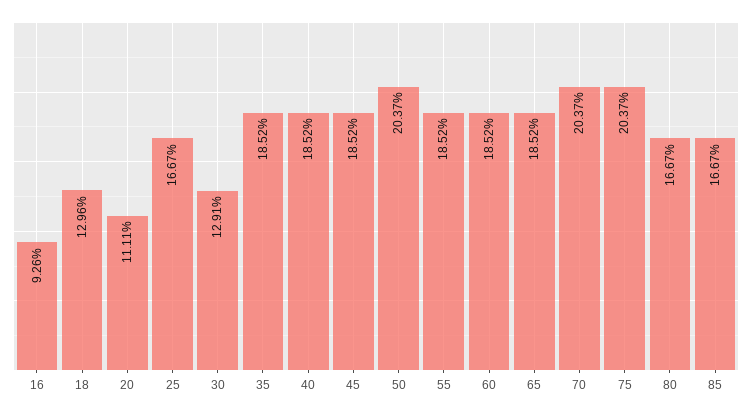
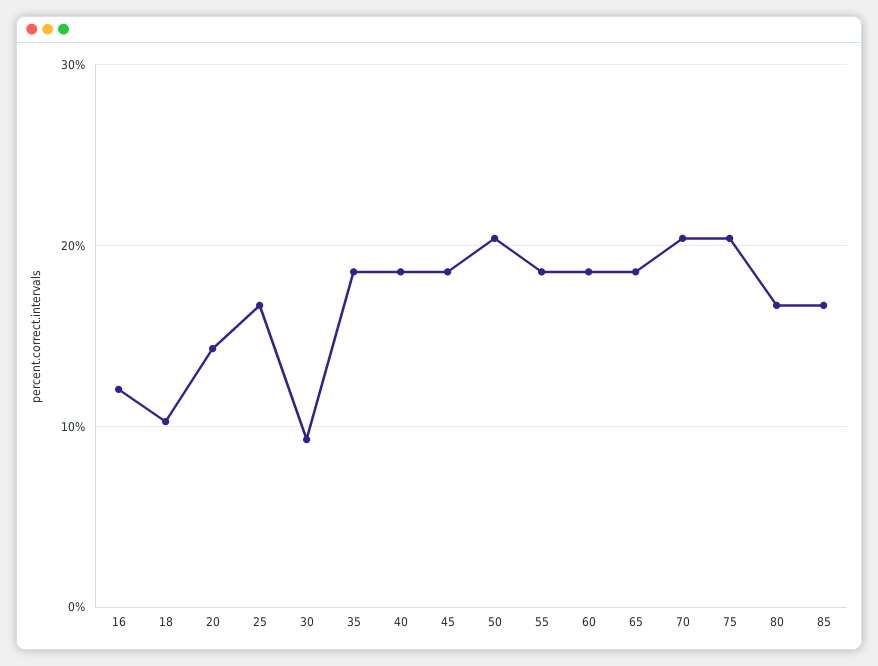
  {
-   "16": 9.26,
+   "16": 12,
-   "18": 12.96,
+   "18": 10,
-   "20": 11.11,
+   "20": 14,
    "25": 16.67,
-   "30": 12.91,
+   "30": 9,
    "35": 18.52,
    "40": 18.52,
    "45": 18.52,
    "50": 20.37,
    "55": 18.52,
    "60": 18.52,
    "65": 18.52,
    "70": 20.37,
    "75": 20.37,
    "80": 16.67,
    "85": 16.67
  }

